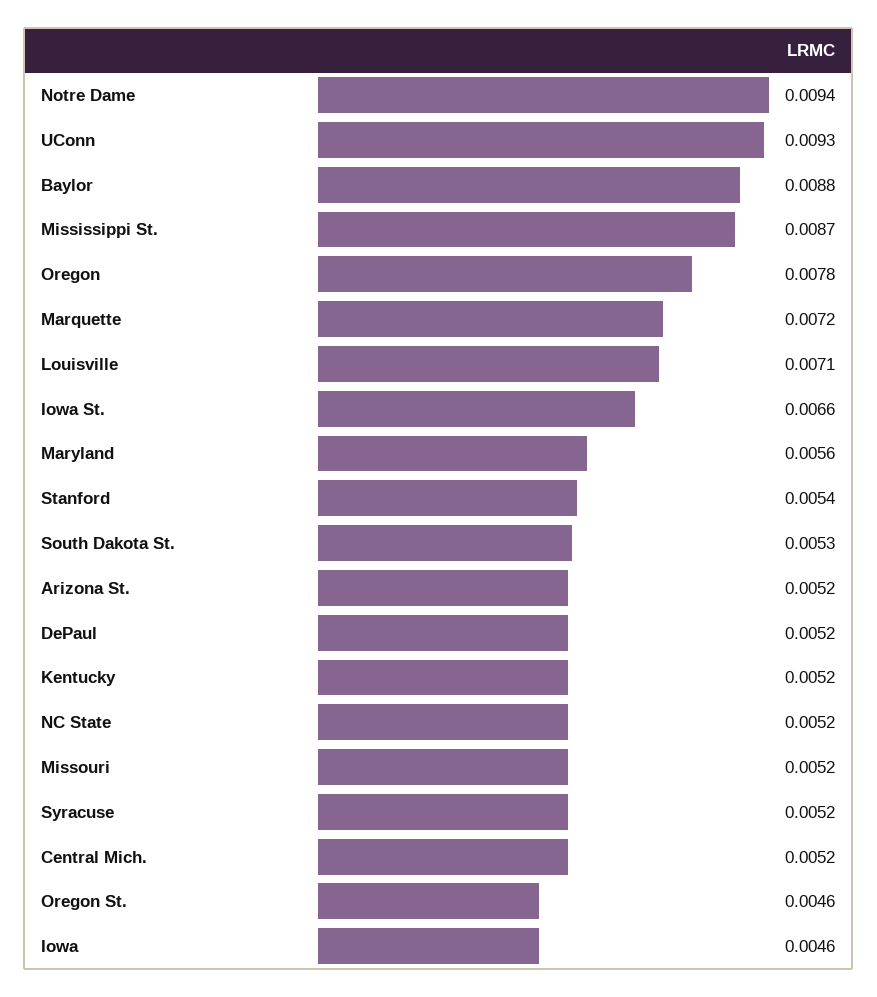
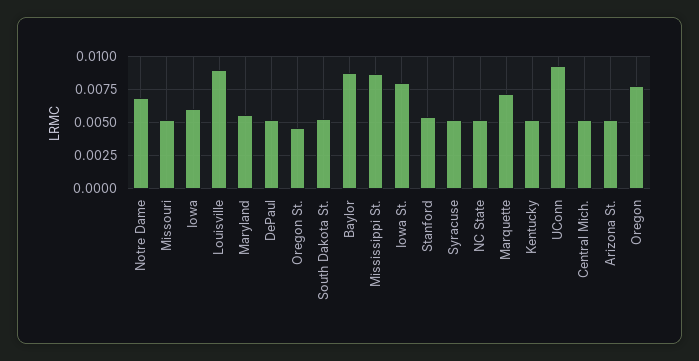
  {
-   "Notre Dame": 0.0094,
+   "Notre Dame": 0.007,
    "UConn": 0.0093,
    "Baylor": 0.0088,
    "Mississippi St.": 0.0087,
    "Oregon": 0.0078,
    "Marquette": 0.0072,
-   "Louisville": 0.0071,
+   "Louisville": 0.009,
-   "Iowa St.": 0.0066,
+   "Iowa St.": 0.008,
    "Maryland": 0.0056,
    "Stanford": 0.0054,
    "South Dakota St.": 0.0053,
    "Arizona St.": 0.0052,
    "DePaul": 0.0052,
    "Kentucky": 0.0052,
    "NC State": 0.0052,
    "Missouri": 0.0052,
    "Syracuse": 0.0052,
    "Central Mich.": 0.0052,
    "Oregon St.": 0.0046,
-   "Iowa": 0.0046
+   "Iowa": 0.006
  }

